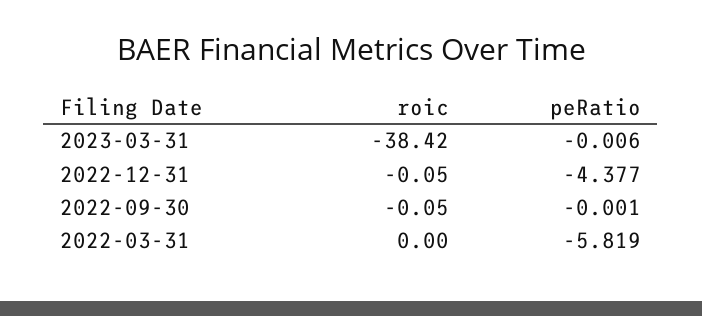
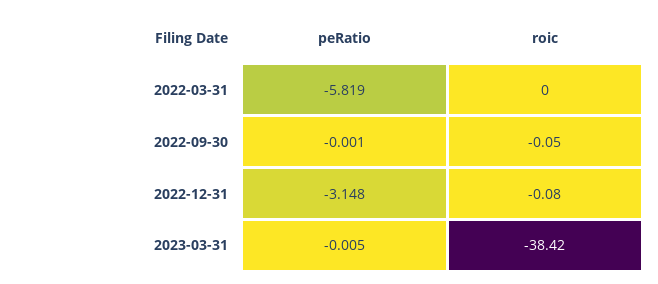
  {
    "roic": {
      "2023-03-31": -38.42,
-     "2022-12-31": -0.05,
+     "2022-12-31": -0.08,
      "2022-09-30": -0.05,
      "2022-03-31": 0
    },
    "peRatio": {
-     "2023-03-31": -0.006,
+     "2023-03-31": -0.005,
-     "2022-12-31": -4.377,
+     "2022-12-31": -3.148,
      "2022-09-30": -0.001,
      "2022-03-31": -5.819
    }
  }

